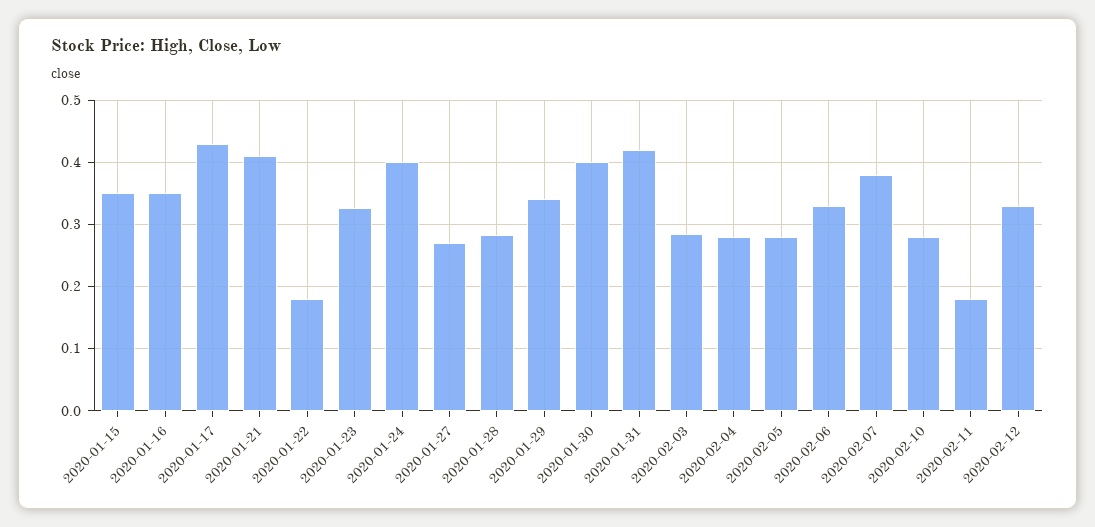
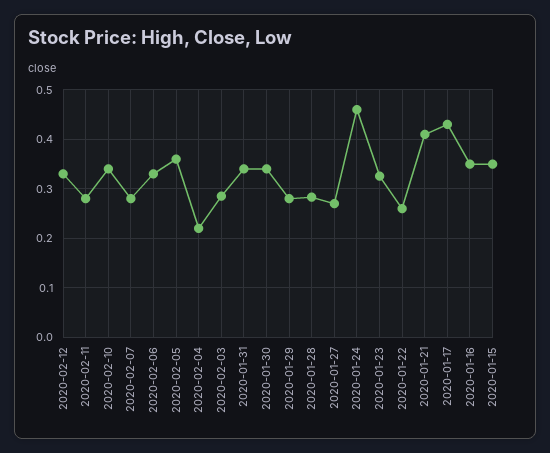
  {
    "2020-01-15": 0.35,
    "2020-01-16": 0.35,
    "2020-01-17": 0.43,
    "2020-01-21": 0.41,
-   "2020-01-22": 0.18,
+   "2020-01-22": 0.26,
    "2020-01-23": 0.33,
-   "2020-01-24": 0.4,
+   "2020-01-24": 0.46,
    "2020-01-27": 0.27,
    "2020-01-28": 0.28,
-   "2020-01-29": 0.34,
+   "2020-01-29": 0.28,
-   "2020-01-30": 0.4,
+   "2020-01-30": 0.34,
-   "2020-01-31": 0.42,
+   "2020-01-31": 0.34,
    "2020-02-03": 0.29,
-   "2020-02-04": 0.28,
+   "2020-02-04": 0.22,
-   "2020-02-05": 0.28,
+   "2020-02-05": 0.36,
    "2020-02-06": 0.33,
-   "2020-02-07": 0.38,
+   "2020-02-07": 0.28,
-   "2020-02-10": 0.28,
+   "2020-02-10": 0.34,
-   "2020-02-11": 0.18,
+   "2020-02-11": 0.28,
    "2020-02-12": 0.33
  }

